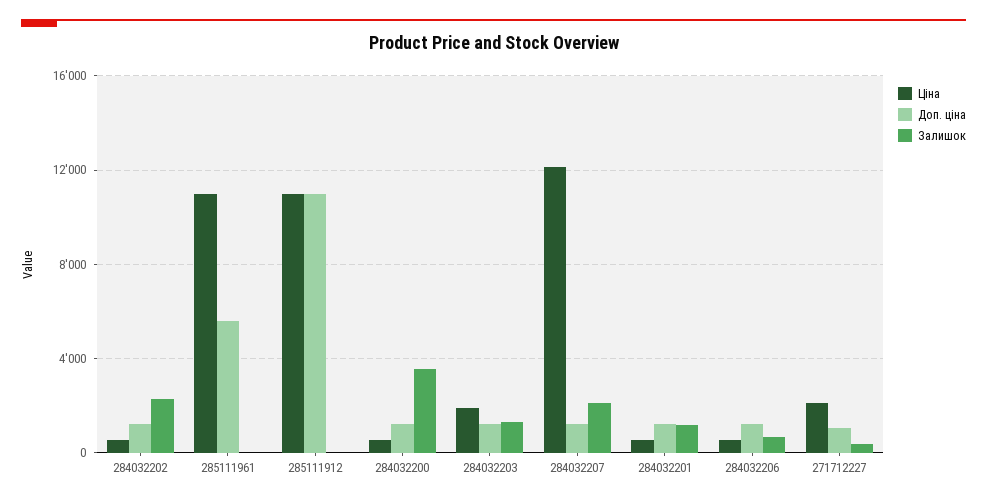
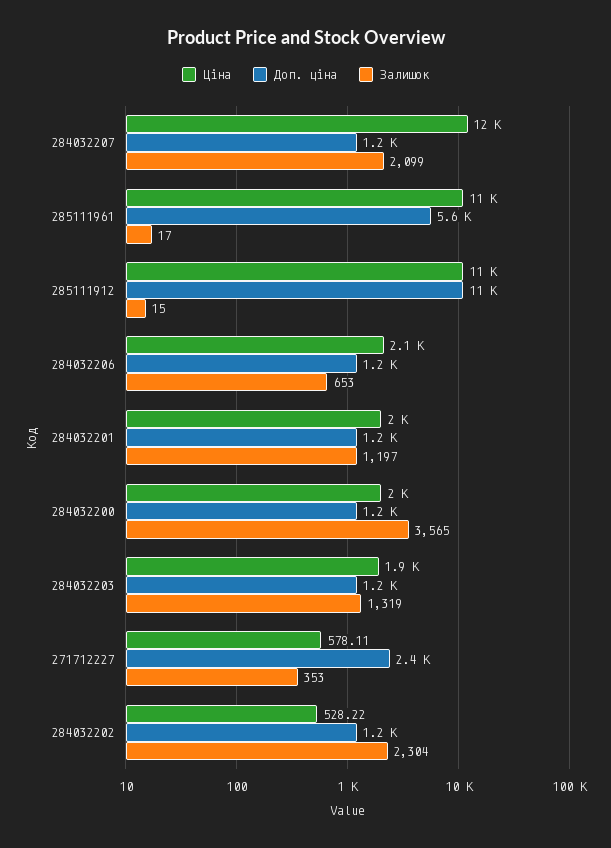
  {
    "Ціна": {
      "284032202": 528.22,
      "285111961": 11000,
      "285111912": 11000,
-     "284032200": 500,
+     "284032200": 2000,
      "284032203": 1900,
      "284032207": 12000,
-     "284032201": 500,
+     "284032201": 2000,
-     "284032206": 500,
+     "284032206": 2100,
-     "271712227": 2000
+     "271712227": 578.11
    },
    "Доп. ціна": {
      "284032202": 1200,
      "285111961": 5600,
      "285111912": 11000,
      "284032200": 1200,
      "284032203": 1200,
      "284032207": 1200,
      "284032201": 1200,
      "284032206": 1200,
-     "271712227": 1000
+     "271712227": 2400
    },
    "Залишок": {
      "284032202": 2304,
      "285111961": 17,
      "285111912": 15,
      "284032200": 3565,
      "284032203": 1319,
      "284032207": 2099,
      "284032201": 1197,
      "284032206": 653,
      "271712227": 353
    }
  }

